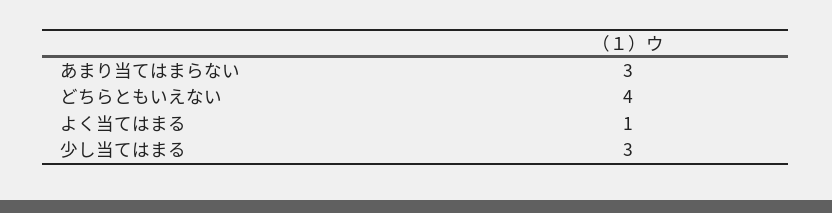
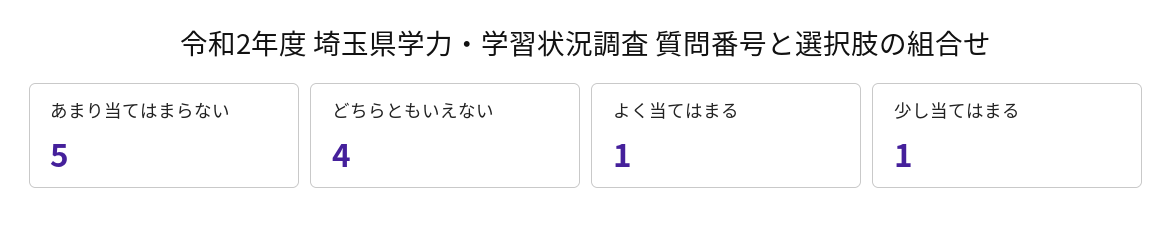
  {
-   "あまり当てはまらない": 3,
+   "あまり当てはまらない": 5,
    "どちらともいえない": 4,
    "よく当てはまる": 1,
-   "少し当てはまる": 3
+   "少し当てはまる": 1
  }

